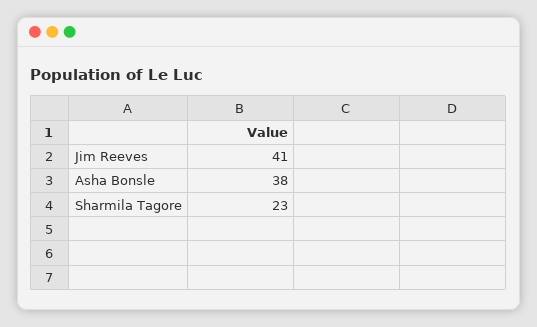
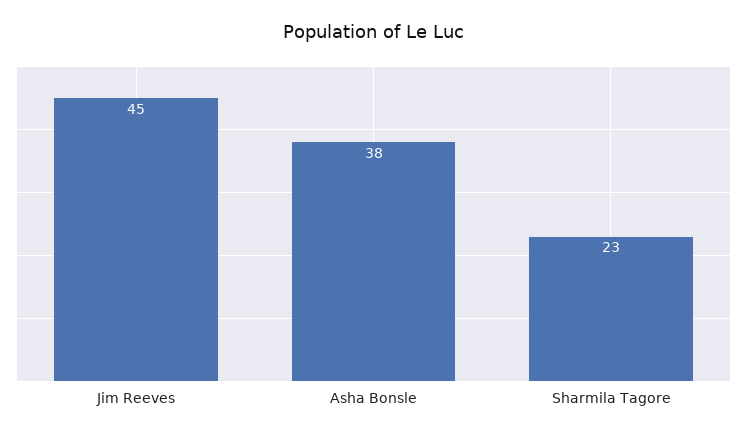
  {
-   "Jim Reeves": 41,
+   "Jim Reeves": 45,
    "Asha Bonsle": 38,
    "Sharmila Tagore": 23
  }

